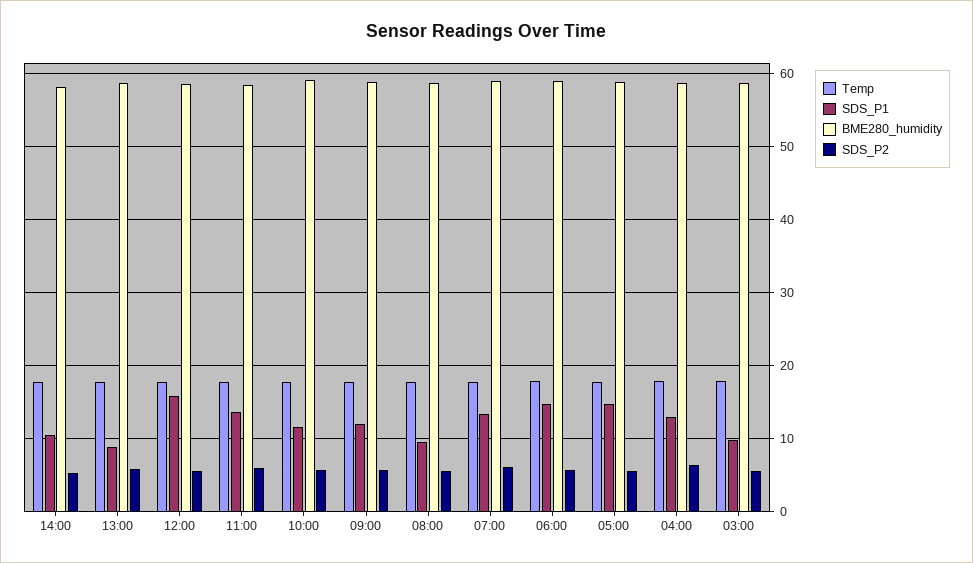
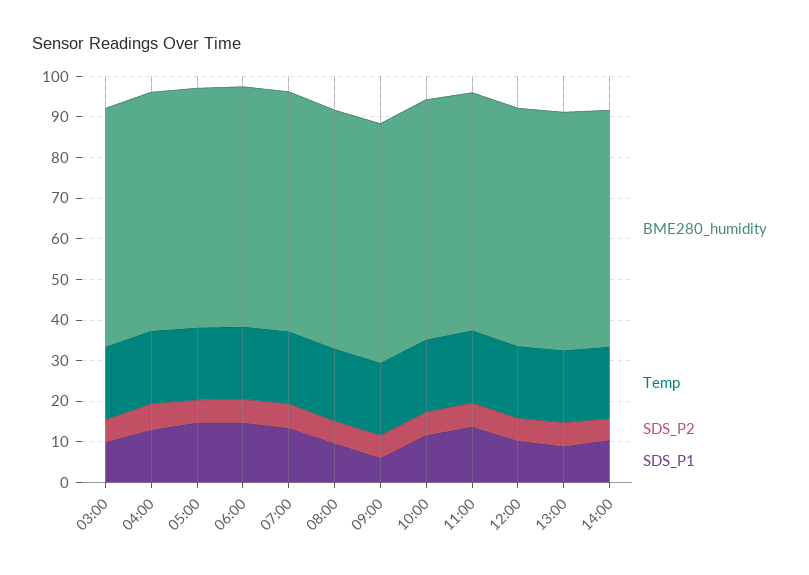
  {
    "Temp": {
      "14:00": 18,
      "13:00": 18,
      "12:00": 18,
      "11:00": 18,
      "10:00": 18,
      "09:00": 18,
      "08:00": 18,
      "07:00": 18,
      "06:00": 18,
      "05:00": 18,
      "04:00": 18,
      "03:00": 18
    },
    "SDS_P1": {
      "14:00": 10,
      "13:00": 9,
-     "12:00": 16,
+     "12:00": 10,
      "11:00": 14,
      "10:00": 12,
-     "09:00": 12,
+     "09:00": 6,
      "08:00": 10,
      "07:00": 13,
      "06:00": 15,
      "05:00": 15,
      "04:00": 13,
      "03:00": 10
    },
    "BME280_humidity": {
      "14:00": 58,
      "13:00": 59,
      "12:00": 59,
      "11:00": 59,
      "10:00": 59,
      "09:00": 59,
      "08:00": 59,
      "07:00": 59,
      "06:00": 59,
      "05:00": 59,
      "04:00": 59,
      "03:00": 59
    },
    "SDS_P2": {
      "14:00": 5,
      "13:00": 6,
      "12:00": 6,
      "11:00": 6,
      "10:00": 6,
      "09:00": 6,
      "08:00": 6,
      "07:00": 6,
      "06:00": 6,
      "05:00": 6,
      "04:00": 6,
      "03:00": 6
    }
  }

